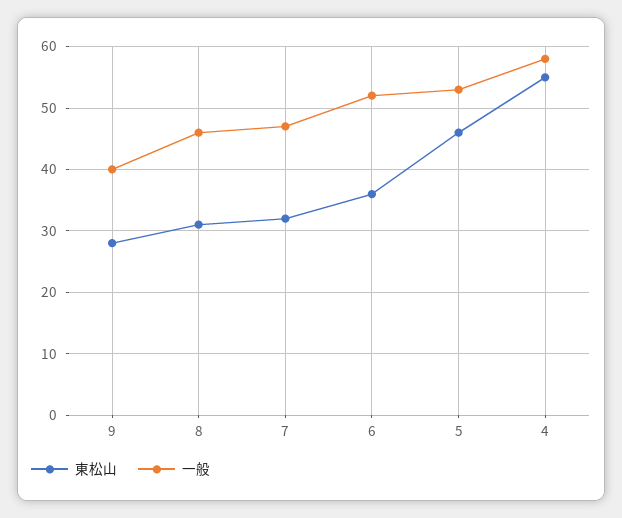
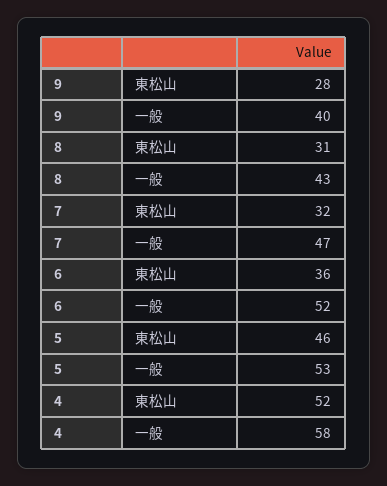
  {
    "東松山": {
      "9": 28,
      "8": 31,
      "7": 32,
      "6": 36,
      "5": 46,
-     "4": 55
+     "4": 52
    },
    "一般": {
      "9": 40,
-     "8": 46,
+     "8": 43,
      "7": 47,
      "6": 52,
      "5": 53,
      "4": 58
    }
  }

